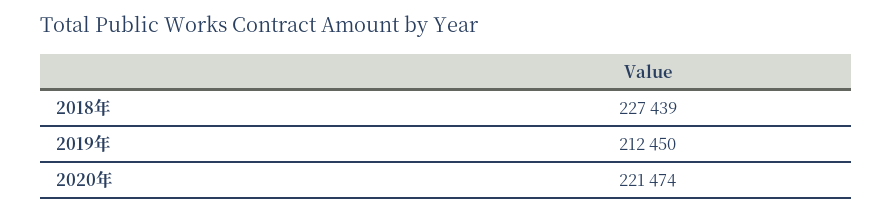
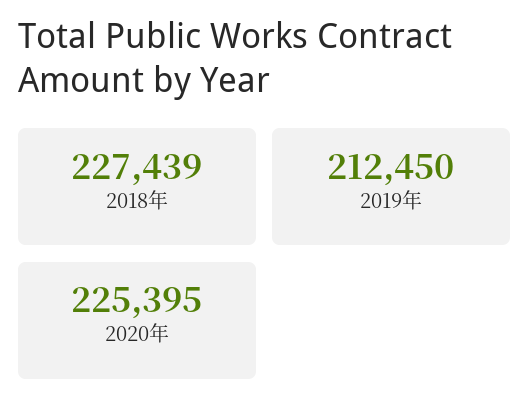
  {
    "2018年": 227439,
    "2019年": 212450,
-   "2020年": 221474
+   "2020年": 225395
  }

